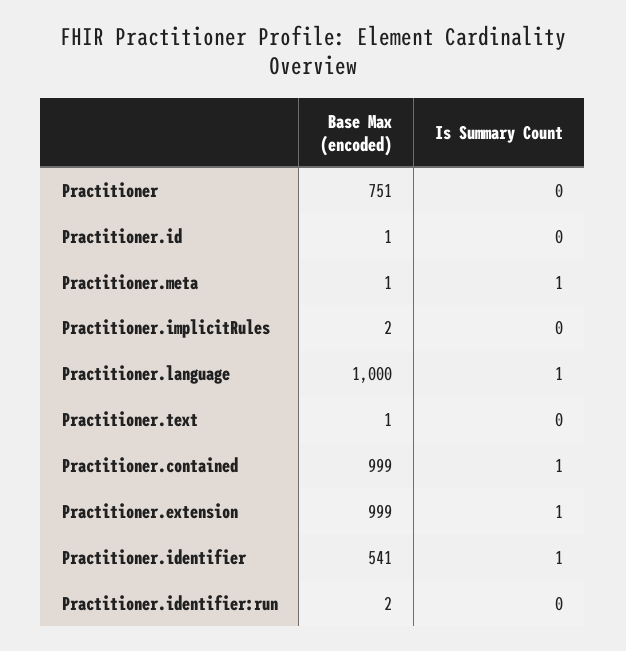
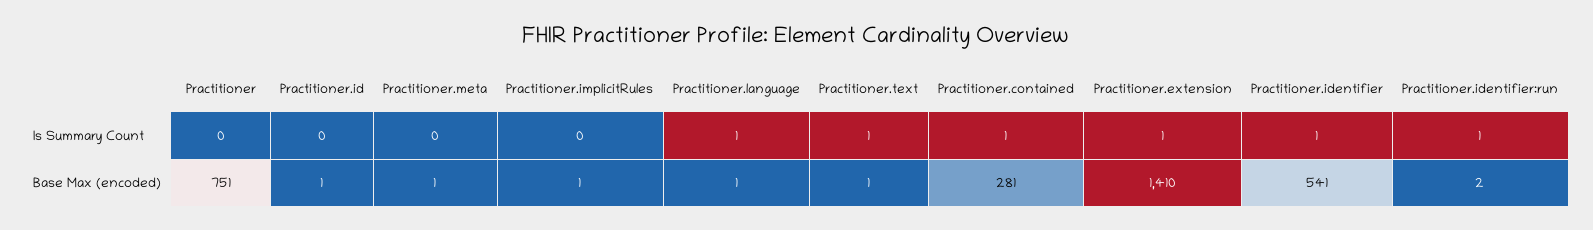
  {
    "Base Max (encoded)": {
      "Practitioner": 751,
      "Practitioner.id": 1,
      "Practitioner.meta": 1,
-     "Practitioner.implicitRules": 2,
+     "Practitioner.implicitRules": 1,
-     "Practitioner.language": 1000,
+     "Practitioner.language": 1,
      "Practitioner.text": 1,
-     "Practitioner.contained": 999,
+     "Practitioner.contained": 281,
-     "Practitioner.extension": 999,
+     "Practitioner.extension": 1410,
      "Practitioner.identifier": 541,
      "Practitioner.identifier:run": 2
    },
    "Is Summary Count": {
      "Practitioner": 0,
      "Practitioner.id": 0,
-     "Practitioner.meta": 1,
+     "Practitioner.meta": 0,
      "Practitioner.implicitRules": 0,
      "Practitioner.language": 1,
-     "Practitioner.text": 0,
+     "Practitioner.text": 1,
      "Practitioner.contained": 1,
      "Practitioner.extension": 1,
      "Practitioner.identifier": 1,
-     "Practitioner.identifier:run": 0
+     "Practitioner.identifier:run": 1
    }
  }

